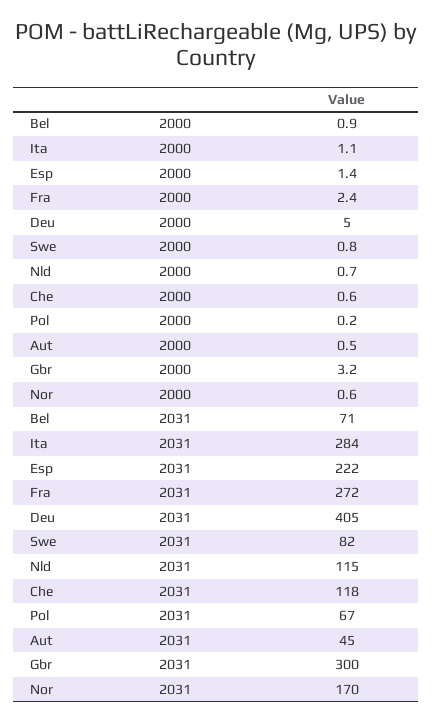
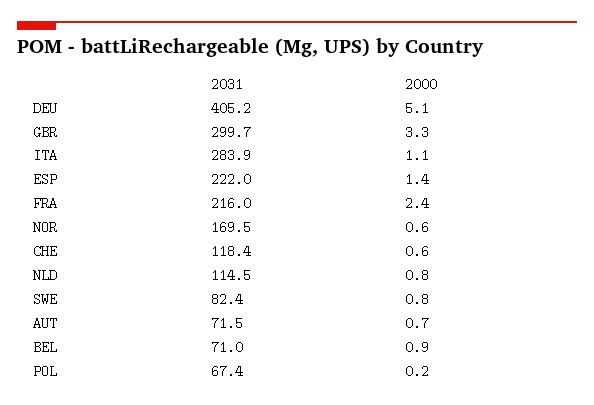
  {
    "Bel": {
      "2000": 0.9,
      "2031": 71
    },
    "Ita": {
      "2000": 1.1,
      "2031": 283.9
    },
    "Esp": {
      "2000": 1.4,
      "2031": 222
    },
    "Fra": {
      "2000": 2.4,
-     "2031": 272
+     "2031": 216
    },
    "Deu": {
-     "2000": 5,
+     "2000": 5.1,
      "2031": 405.2
    },
    "Swe": {
      "2000": 0.8,
      "2031": 82.4
    },
    "Nld": {
-     "2000": 0.7,
+     "2000": 0.8,
      "2031": 114.5
    },
    "Che": {
      "2000": 0.6,
      "2031": 118.4
    },
    "Pol": {
      "2000": 0.2,
      "2031": 67.4
    },
    "Aut": {
-     "2000": 0.5,
+     "2000": 0.7,
-     "2031": 45
+     "2031": 71.5
    },
    "Gbr": {
-     "2000": 3.2,
+     "2000": 3.3,
      "2031": 299.7
    },
    "Nor": {
      "2000": 0.6,
      "2031": 169.5
    }
  }

